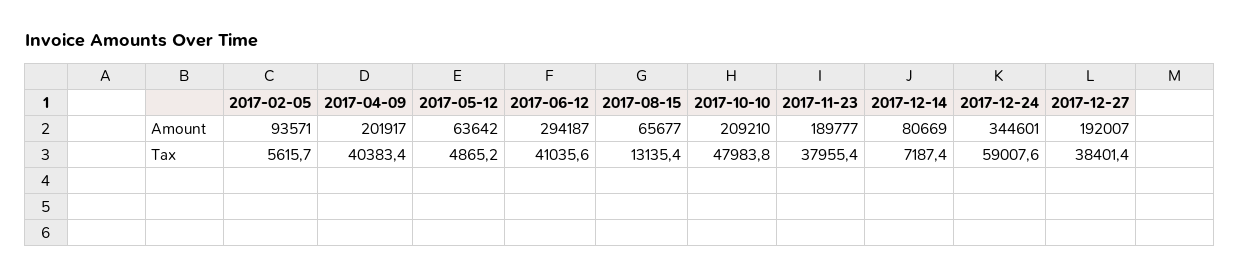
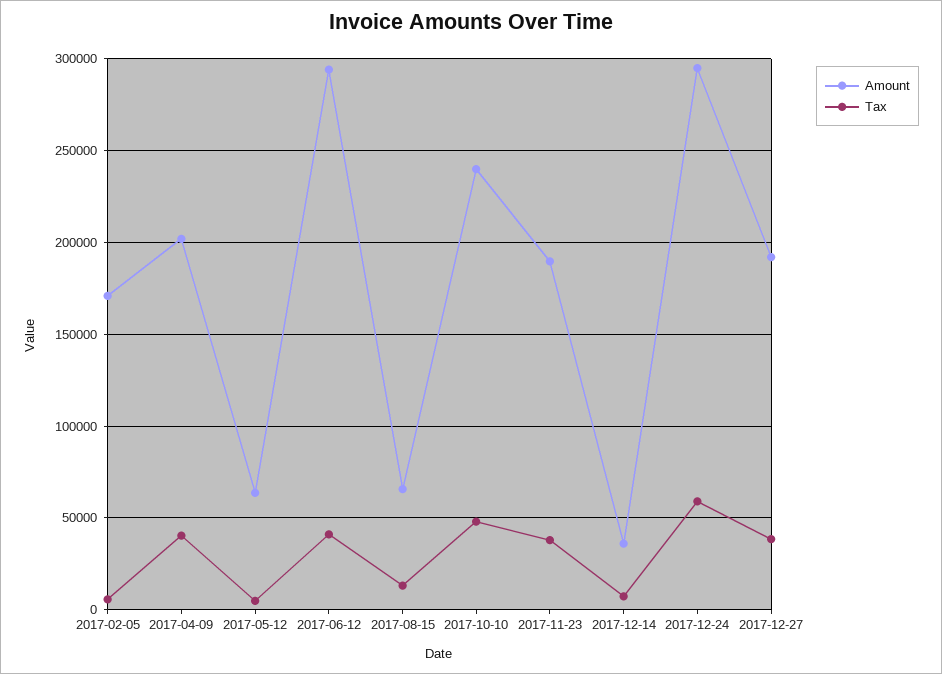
  {
    "Amount": {
-     "2017-02-05": 93571,
+     "2017-02-05": 170000,
      "2017-04-09": 201917,
      "2017-05-12": 63642,
      "2017-06-12": 294187,
      "2017-08-15": 65677,
-     "2017-10-10": 209210,
+     "2017-10-10": 240000,
      "2017-11-23": 189777,
-     "2017-12-14": 80669,
+     "2017-12-14": 35000,
-     "2017-12-24": 344601,
+     "2017-12-24": 295000,
      "2017-12-27": 192007
    },
    "Tax": {
      "2017-02-05": 5615.7,
      "2017-04-09": 40383.4,
      "2017-05-12": 4865.2,
      "2017-06-12": 41035.6,
      "2017-08-15": 13135.4,
      "2017-10-10": 47983.8,
      "2017-11-23": 37955.4,
      "2017-12-14": 7187.4,
      "2017-12-24": 59007.6,
      "2017-12-27": 38401.4
    }
  }

